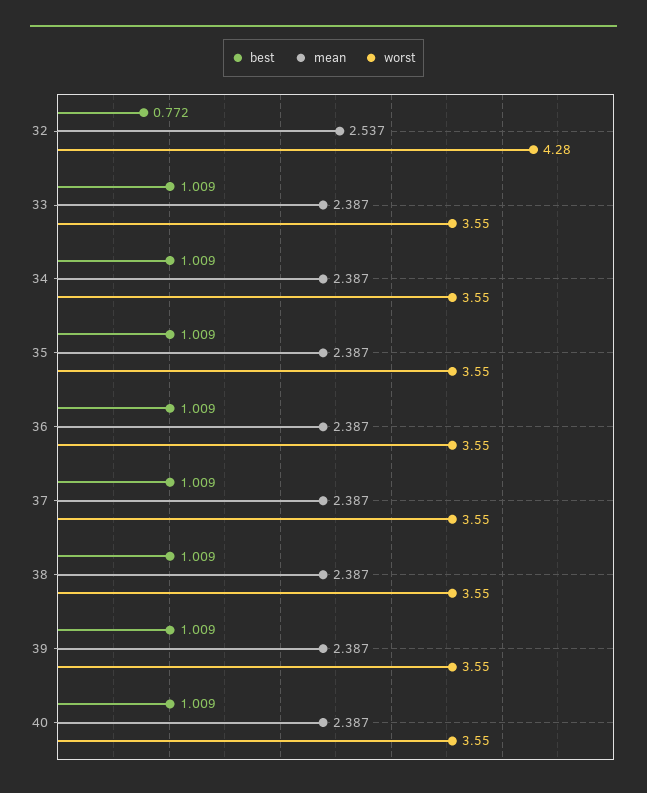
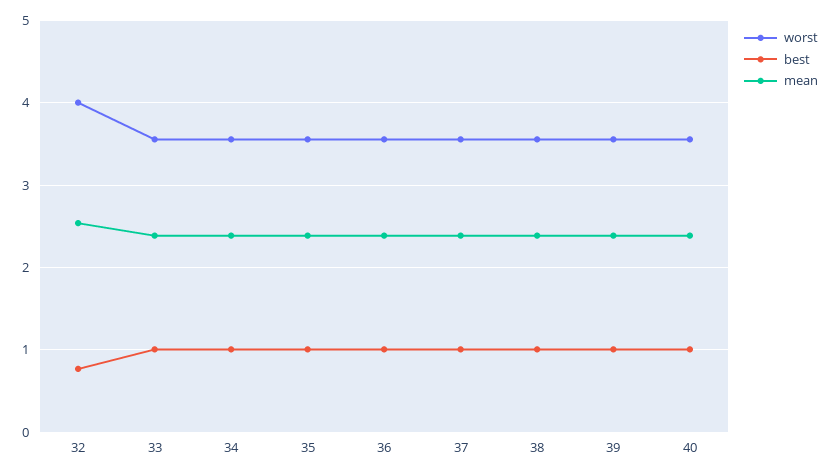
  {
    "best": {
      "32": 0.772,
      "33": 1.009,
      "34": 1.009,
      "35": 1.009,
      "36": 1.009,
      "37": 1.009,
      "38": 1.009,
      "39": 1.009,
      "40": 1.009
    },
    "mean": {
      "32": 2.537,
      "33": 2.387,
      "34": 2.387,
      "35": 2.387,
      "36": 2.387,
      "37": 2.387,
      "38": 2.387,
      "39": 2.387,
      "40": 2.387
    },
    "worst": {
-     "32": 4.28,
+     "32": 4,
      "33": 3.55,
      "34": 3.55,
      "35": 3.55,
      "36": 3.55,
      "37": 3.55,
      "38": 3.55,
      "39": 3.55,
      "40": 3.55
    }
  }

